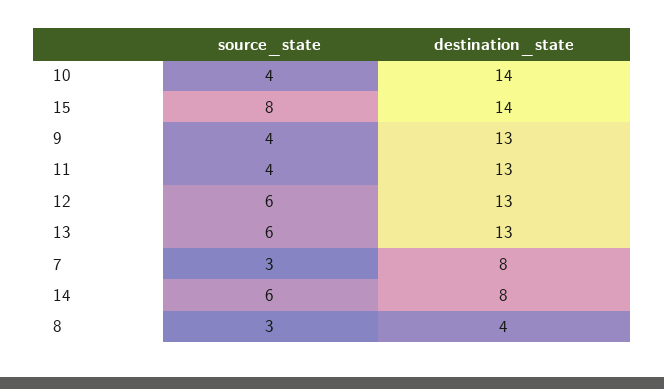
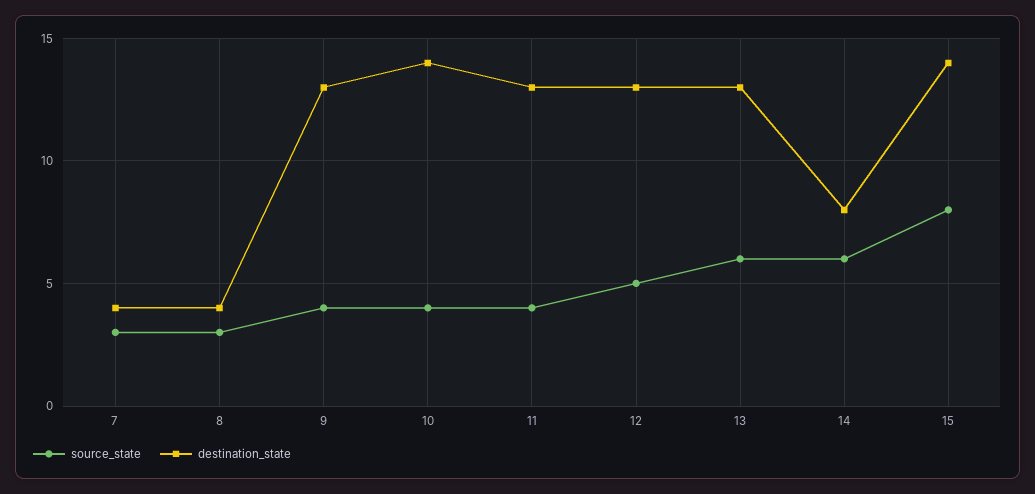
  {
    "source_state": {
      "10": 4,
      "15": 8,
      "9": 4,
      "11": 4,
-     "12": 6,
+     "12": 5,
      "13": 6,
      "7": 3,
      "14": 6,
      "8": 3
    },
    "destination_state": {
      "10": 14,
      "15": 14,
      "9": 13,
      "11": 13,
      "12": 13,
      "13": 13,
-     "7": 8,
+     "7": 4,
      "14": 8,
      "8": 4
    }
  }

